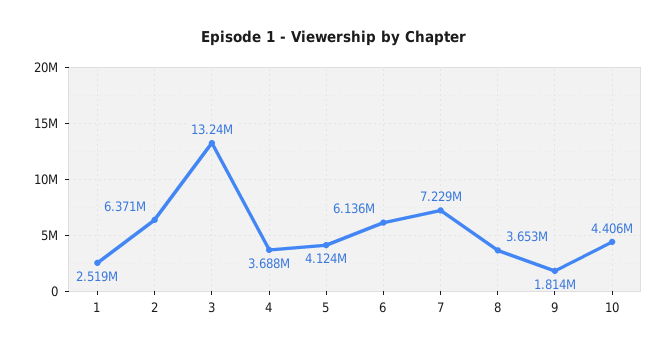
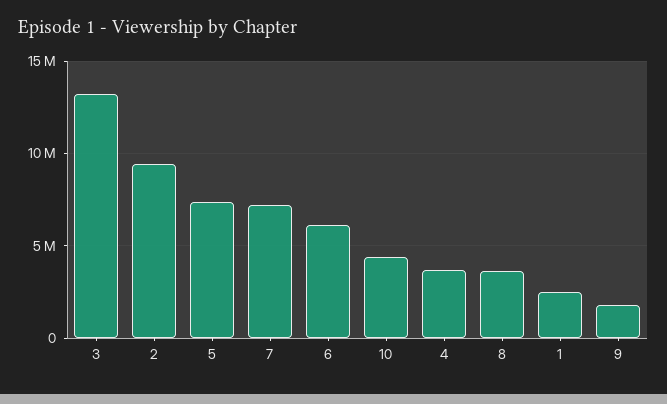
  {
    "1": 2519000,
-   "2": 6371000,
+   "2": 9500000,
    "3": 13240000,
    "4": 3688000,
-   "5": 4124000,
+   "5": 7500000,
    "6": 6136000,
    "7": 7229000,
    "8": 3653000,
    "9": 1814000,
    "10": 4406000
  }

